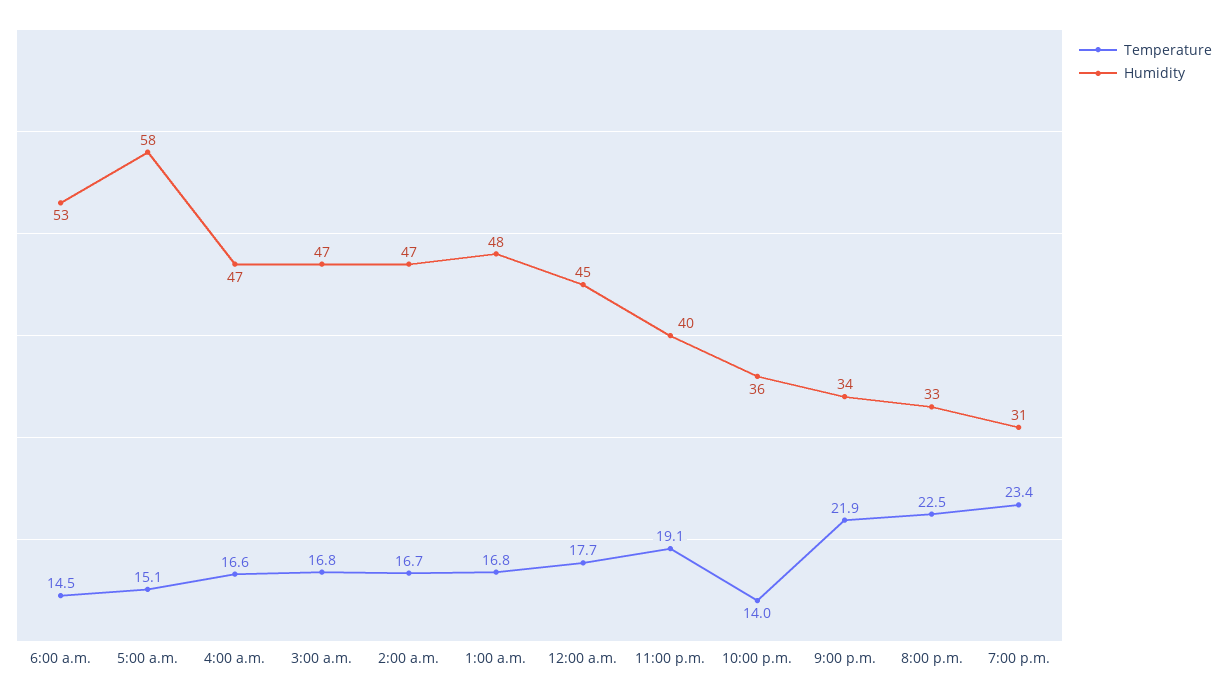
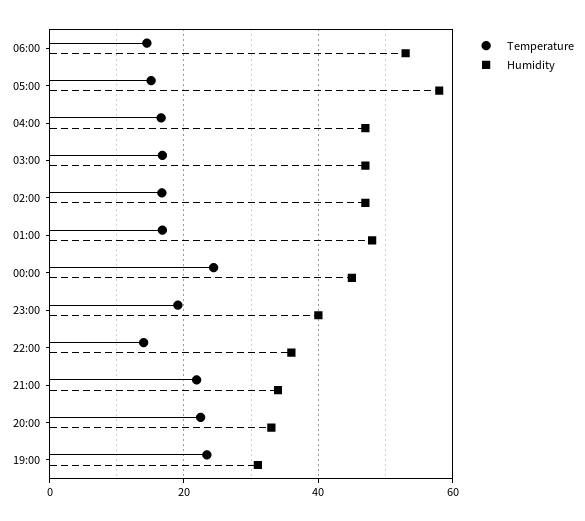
  {
    "Temperature": {
      "6:00 a.m.": 14.5,
      "5:00 a.m.": 15.1,
      "4:00 a.m.": 16.6,
      "3:00 a.m.": 16.8,
      "2:00 a.m.": 16.7,
      "1:00 a.m.": 16.8,
-     "12:00 a.m.": 17.7,
+     "12:00 a.m.": 24,
      "11:00 p.m.": 19.1,
      "10:00 p.m.": 14,
      "9:00 p.m.": 21.9,
      "8:00 p.m.": 22.5,
      "7:00 p.m.": 23.4
    },
    "Humidity": {
      "6:00 a.m.": 53,
      "5:00 a.m.": 58,
      "4:00 a.m.": 47,
      "3:00 a.m.": 47,
      "2:00 a.m.": 47,
      "1:00 a.m.": 48,
      "12:00 a.m.": 45,
      "11:00 p.m.": 40,
      "10:00 p.m.": 36,
      "9:00 p.m.": 34,
      "8:00 p.m.": 33,
      "7:00 p.m.": 31
    }
  }

